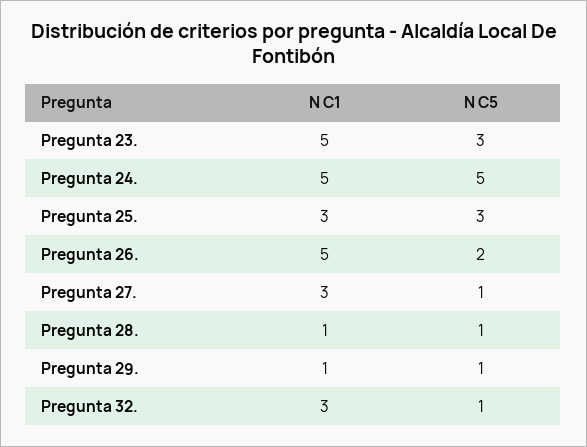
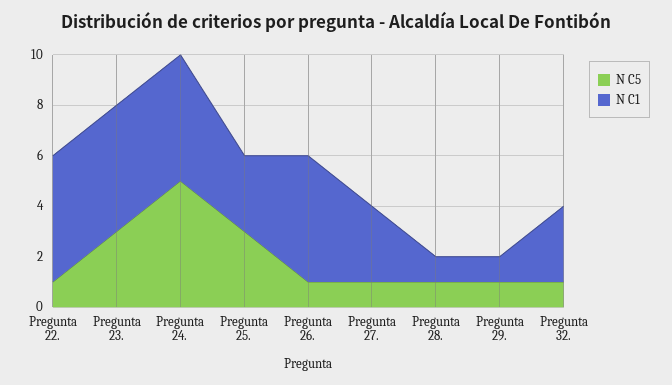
  {
    "N C1": {
      "Pregunta 23.": 5,
      "Pregunta 24.": 5,
      "Pregunta 25.": 3,
      "Pregunta 26.": 5,
      "Pregunta 27.": 3,
      "Pregunta 28.": 1,
      "Pregunta 29.": 1,
-     "Pregunta 32.": 3
+     "Pregunta 32.": 3,
+     "Pregunta 22.": 5
    },
    "N C5": {
      "Pregunta 23.": 3,
      "Pregunta 24.": 5,
      "Pregunta 25.": 3,
-     "Pregunta 26.": 2,
+     "Pregunta 26.": 1,
      "Pregunta 27.": 1,
      "Pregunta 28.": 1,
      "Pregunta 29.": 1,
-     "Pregunta 32.": 1
+     "Pregunta 32.": 1,
+     "Pregunta 22.": 1
    }
  }

